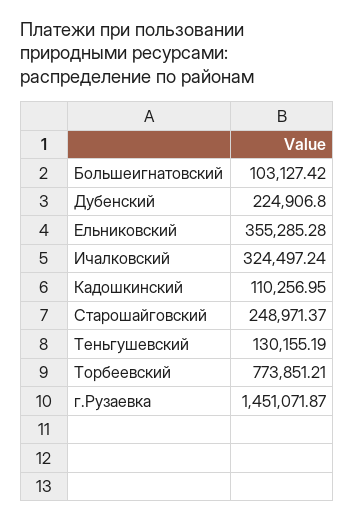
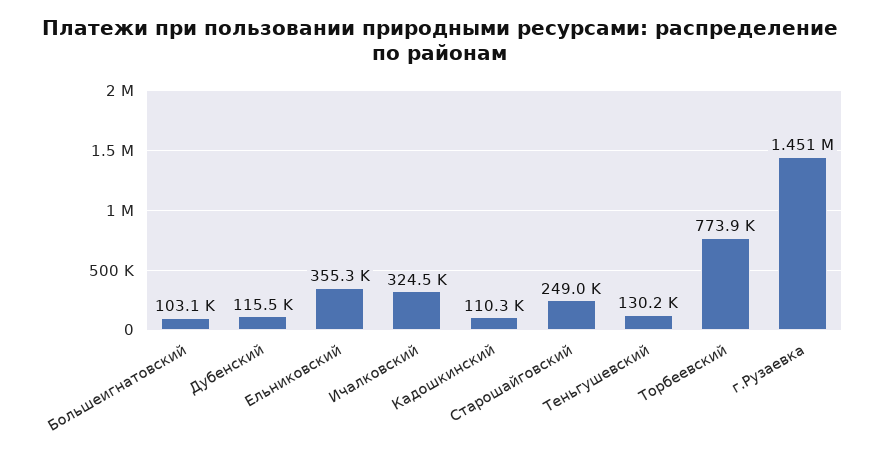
  {
    "Большеигнатовский": 103127.42,
-   "Дубенский": 224906.8,
+   "Дубенский": 115500,
    "Ельниковский": 355285.28,
    "Ичалковский": 324497.24,
    "Кадошкинский": 110256.95,
    "Старошайговский": 248971.37,
    "Теньгушевский": 130155.19,
    "Торбеевский": 773851.21,
    "г.Рузаевка": 1451071.87
  }

